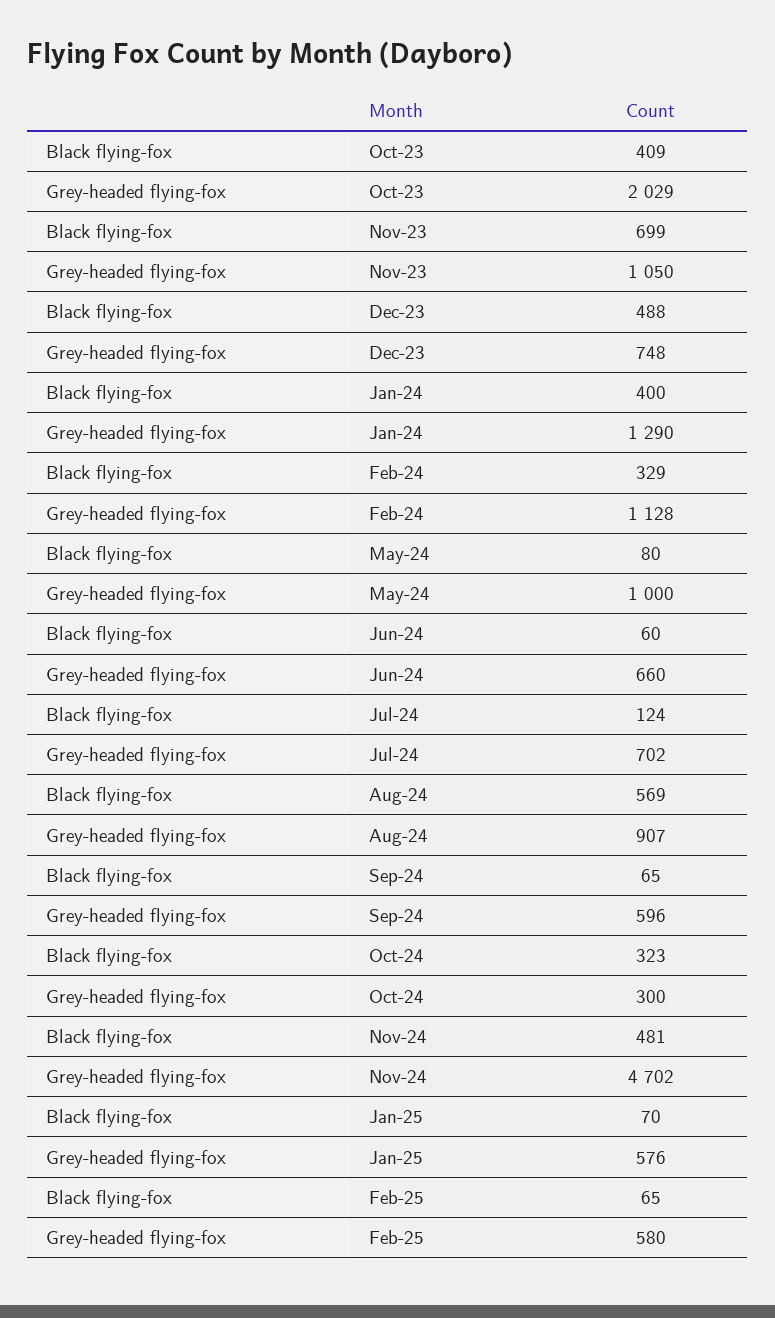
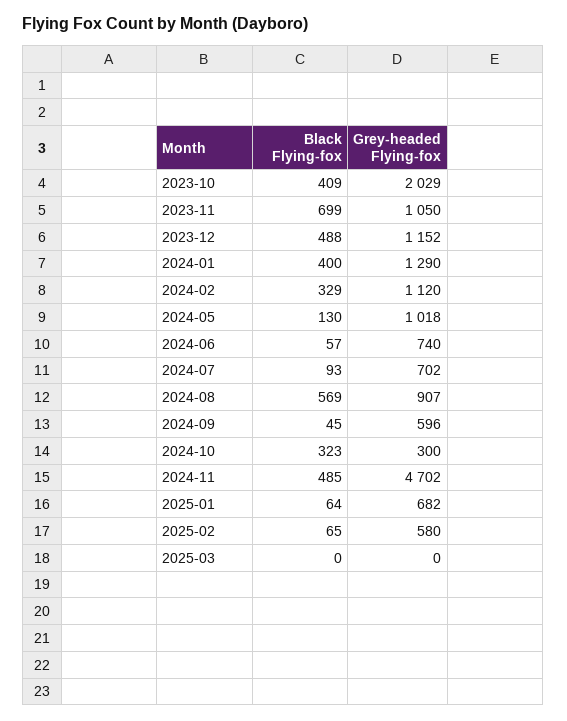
  {
    "Black flying-fox": {
      "Oct-23": 409,
      "Nov-23": 699,
      "Dec-23": 488,
      "Jan-24": 400,
      "Feb-24": 329,
-     "May-24": 80,
+     "May-24": 130,
-     "Jun-24": 60,
+     "Jun-24": 57,
-     "Jul-24": 124,
+     "Jul-24": 93,
      "Aug-24": 569,
-     "Sep-24": 65,
+     "Sep-24": 45,
      "Oct-24": 323,
-     "Nov-24": 481,
+     "Nov-24": 485,
-     "Jan-25": 70,
+     "Jan-25": 64,
-     "Feb-25": 65
+     "Feb-25": 65,
+     "2025-03": 0
    },
    "Grey-headed flying-fox": {
      "Oct-23": 2029,
      "Nov-23": 1050,
-     "Dec-23": 748,
+     "Dec-23": 1152,
      "Jan-24": 1290,
-     "Feb-24": 1128,
+     "Feb-24": 1120,
-     "May-24": 1000,
+     "May-24": 1018,
-     "Jun-24": 660,
+     "Jun-24": 740,
      "Jul-24": 702,
      "Aug-24": 907,
      "Sep-24": 596,
      "Oct-24": 300,
      "Nov-24": 4702,
-     "Jan-25": 576,
+     "Jan-25": 682,
-     "Feb-25": 580
+     "Feb-25": 580,
+     "2025-03": 0
    }
  }

